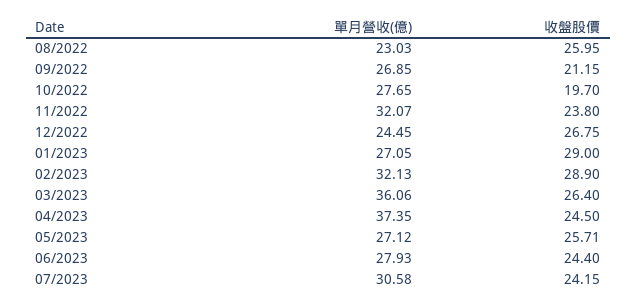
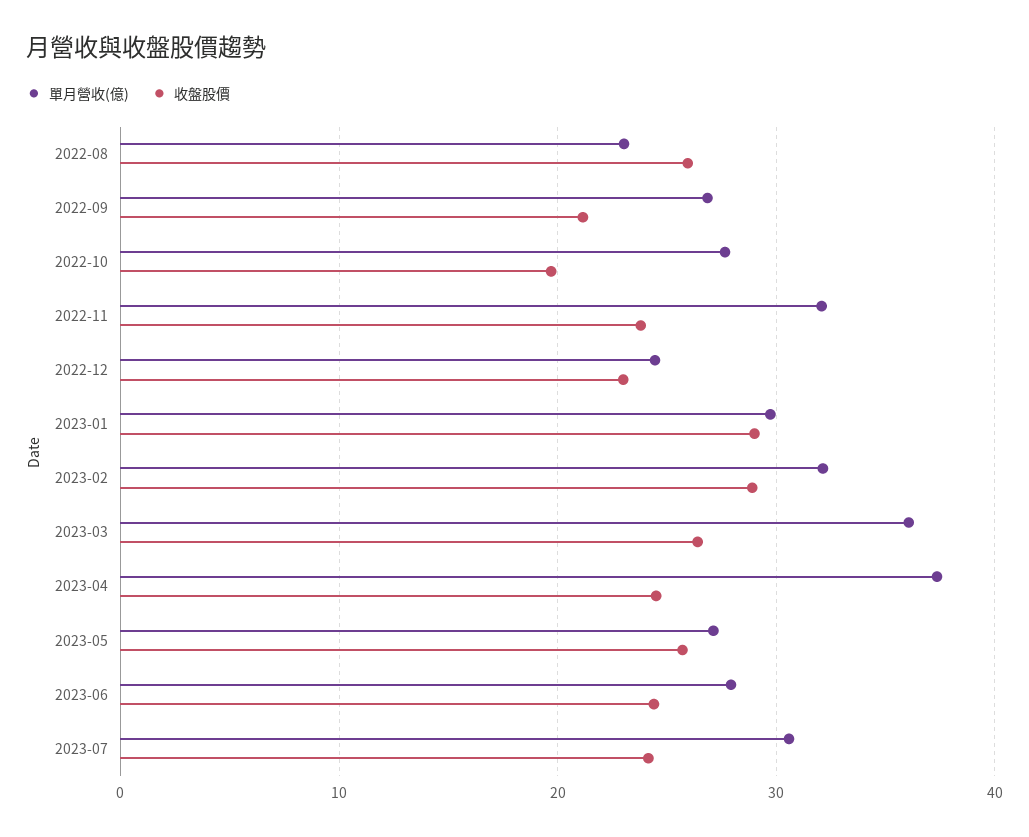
  {
    "單月營收(億)": {
      "08/2022": 23.03,
      "09/2022": 26.85,
      "10/2022": 27.65,
      "11/2022": 32.07,
      "12/2022": 24.45,
-     "01/2023": 27.05,
+     "01/2023": 30,
      "02/2023": 32.13,
      "03/2023": 36.06,
      "04/2023": 37.35,
      "05/2023": 27.12,
      "06/2023": 27.93,
      "07/2023": 30.58
    },
    "收盤股價": {
      "08/2022": 25.95,
      "09/2022": 21.15,
      "10/2022": 19.7,
      "11/2022": 23.8,
-     "12/2022": 26.75,
+     "12/2022": 23,
      "01/2023": 29,
      "02/2023": 28.9,
      "03/2023": 26.4,
      "04/2023": 24.5,
      "05/2023": 25.71,
      "06/2023": 24.4,
      "07/2023": 24.15
    }
  }

